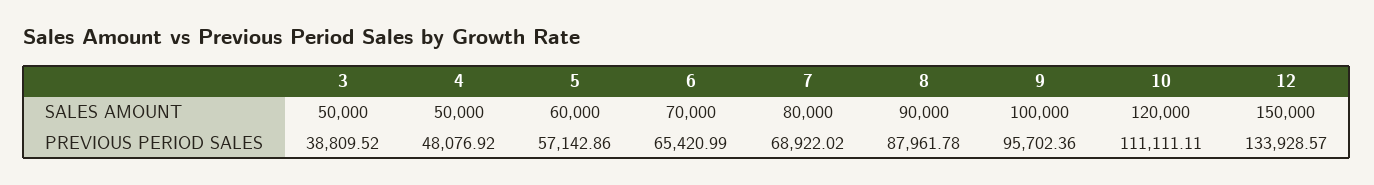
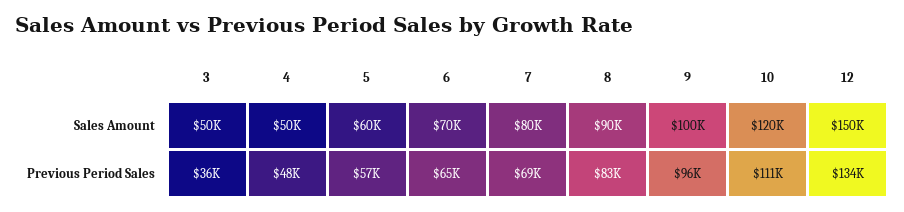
  {
    "3": {
      "SALES AMOUNT": 50000,
-     "PREVIOUS PERIOD SALES": 38809.52
+     "PREVIOUS PERIOD SALES": 36000
    },
    "4": {
      "SALES AMOUNT": 50000,
      "PREVIOUS PERIOD SALES": 48076.92
    },
    "5": {
      "SALES AMOUNT": 60000,
      "PREVIOUS PERIOD SALES": 57142.86
    },
    "6": {
      "SALES AMOUNT": 70000,
      "PREVIOUS PERIOD SALES": 65420.99
    },
    "7": {
      "SALES AMOUNT": 80000,
      "PREVIOUS PERIOD SALES": 68922.02
    },
    "8": {
      "SALES AMOUNT": 90000,
-     "PREVIOUS PERIOD SALES": 87961.78
+     "PREVIOUS PERIOD SALES": 83000
    },
    "9": {
      "SALES AMOUNT": 100000,
      "PREVIOUS PERIOD SALES": 95702.36
    },
    "10": {
      "SALES AMOUNT": 120000,
      "PREVIOUS PERIOD SALES": 111111.11
    },
    "12": {
      "SALES AMOUNT": 150000,
      "PREVIOUS PERIOD SALES": 133928.57
    }
  }

